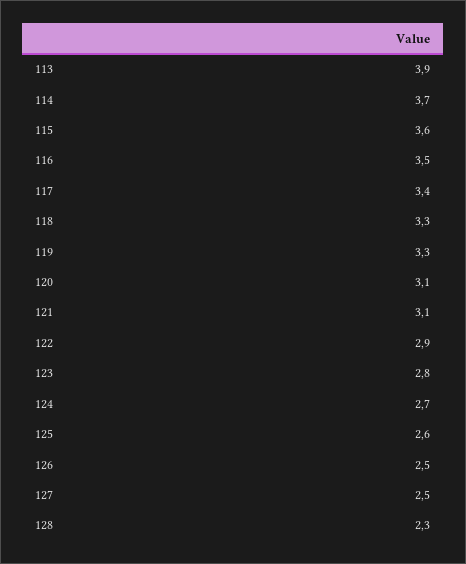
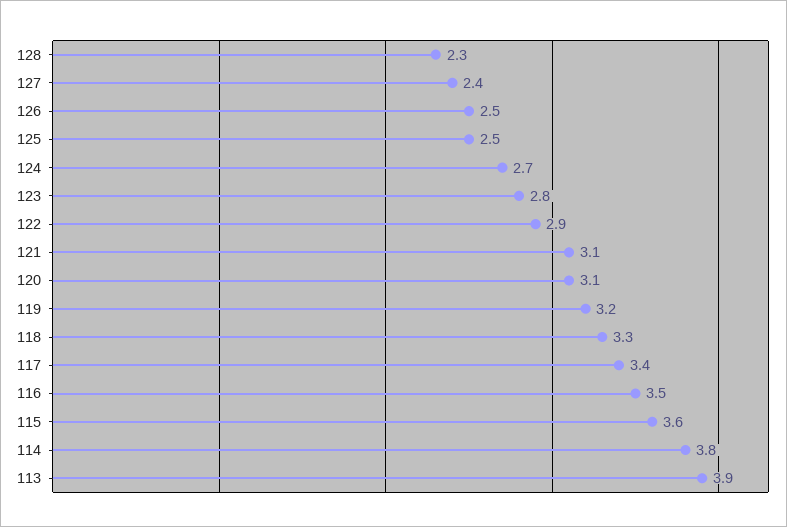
  {
    "113": 3.9,
-   "114": 3.7,
+   "114": 3.8,
    "115": 3.6,
    "116": 3.5,
    "117": 3.4,
    "118": 3.3,
-   "119": 3.3,
+   "119": 3.2,
    "120": 3.1,
    "121": 3.1,
    "122": 2.9,
    "123": 2.8,
    "124": 2.7,
-   "125": 2.6,
+   "125": 2.5,
    "126": 2.5,
-   "127": 2.5,
+   "127": 2.4,
    "128": 2.3
  }

